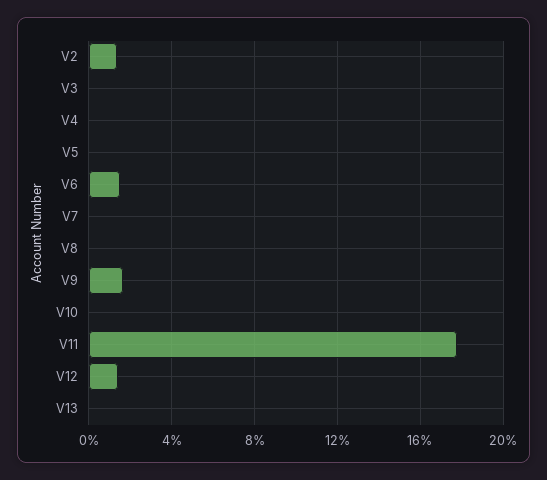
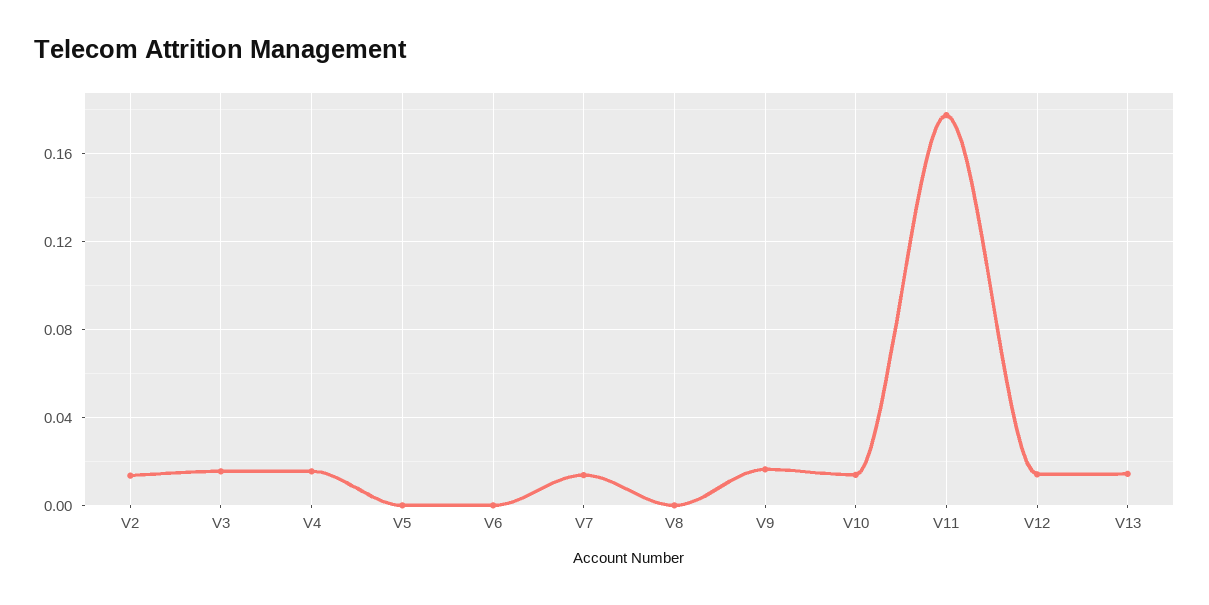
  {
    "V2": 0.015,
-   "V3": 0,
+   "V3": 0.015,
-   "V4": 0,
+   "V4": 0.015,
    "V5": 0,
-   "V6": 0.015,
+   "V6": 0,
-   "V7": 0,
+   "V7": 0.015,
    "V8": 0,
    "V9": 0.015,
-   "V10": 0,
+   "V10": 0.015,
    "V11": 0.18,
    "V12": 0.015,
-   "V13": 0
+   "V13": 0.015
  }

